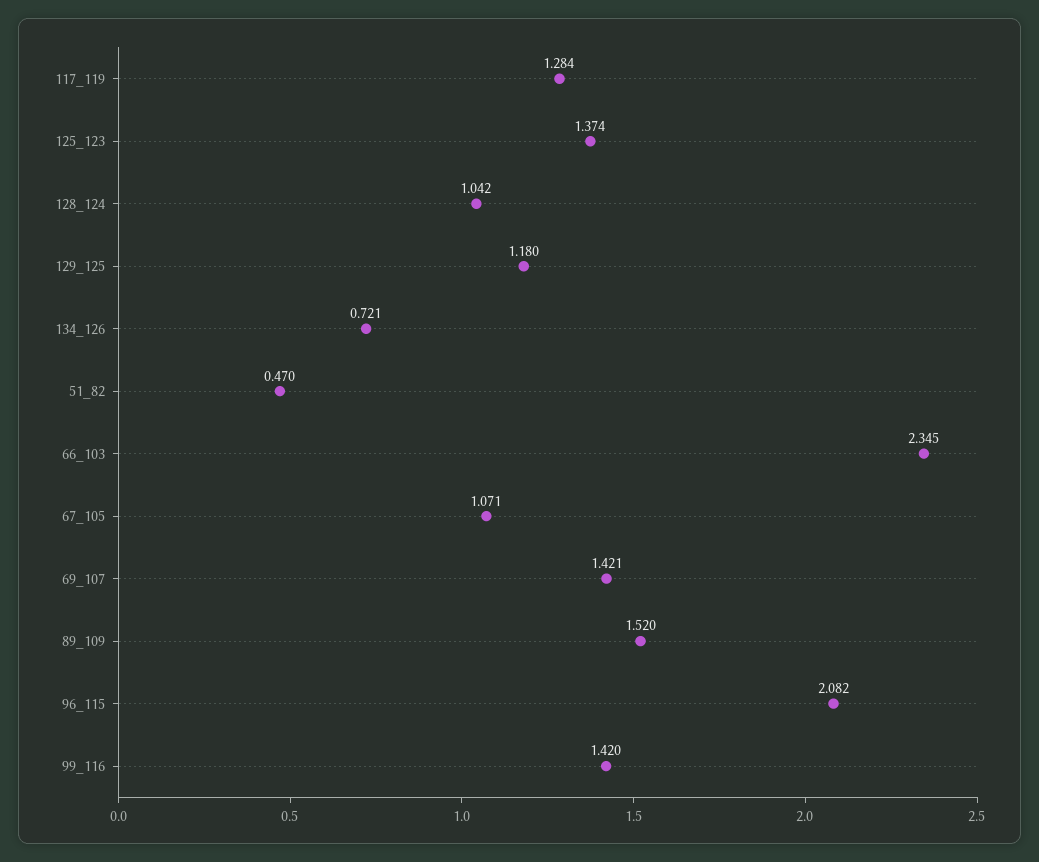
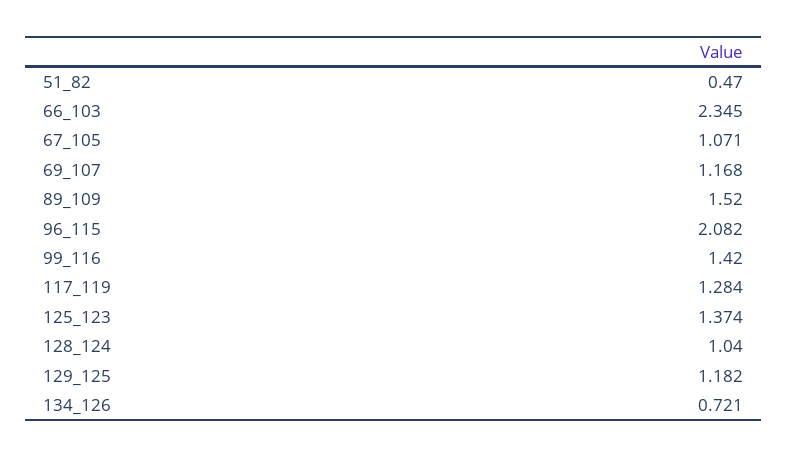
  {
    "117_119": 1.284,
    "125_123": 1.374,
-   "128_124": 1.042,
+   "128_124": 1.04,
-   "129_125": 1.18,
+   "129_125": 1.182,
    "134_126": 0.721,
    "51_82": 0.47,
    "66_103": 2.345,
    "67_105": 1.071,
-   "69_107": 1.421,
+   "69_107": 1.168,
    "89_109": 1.52,
    "96_115": 2.082,
    "99_116": 1.42
  }

